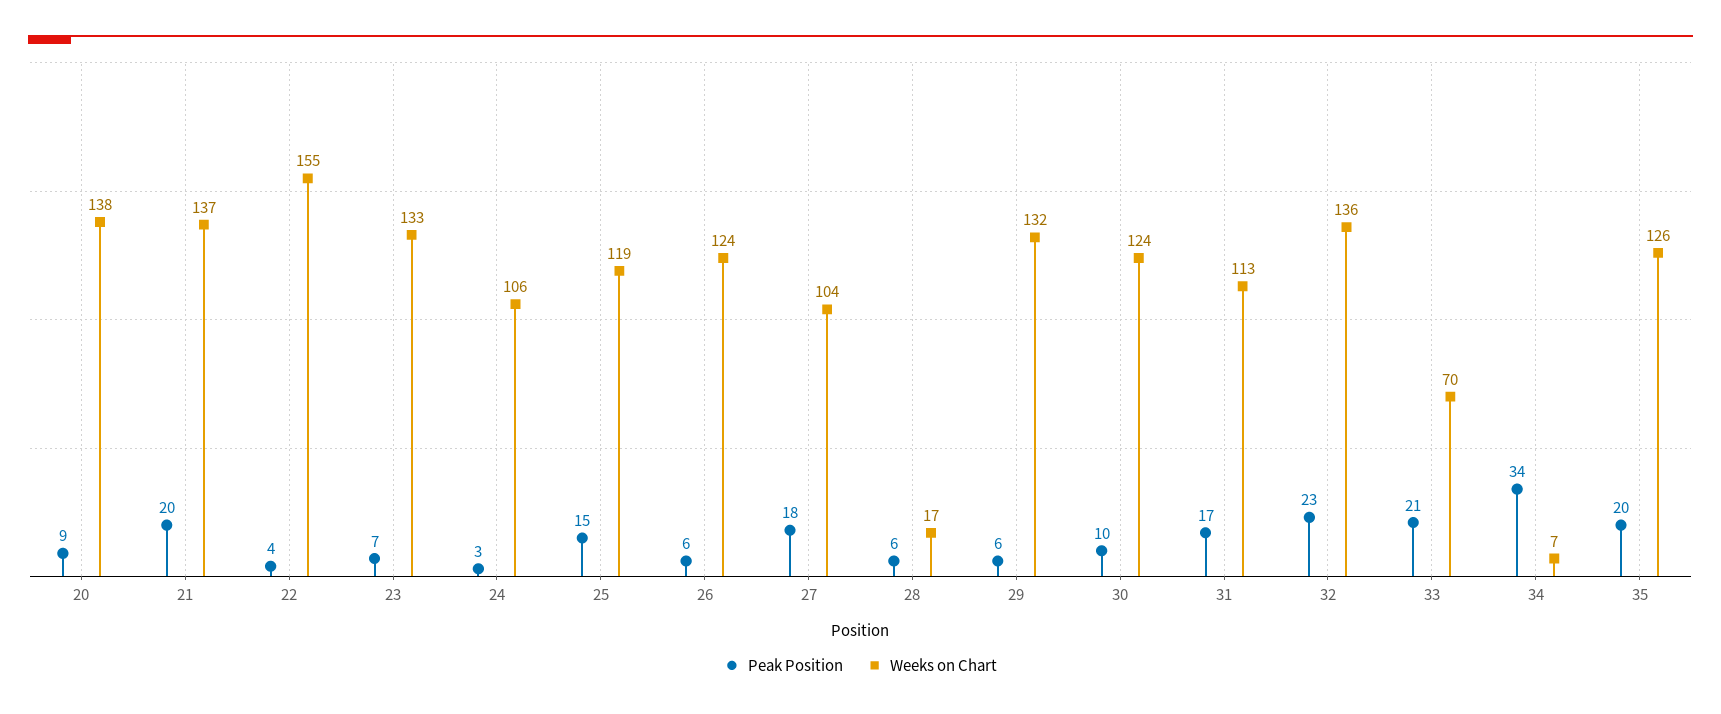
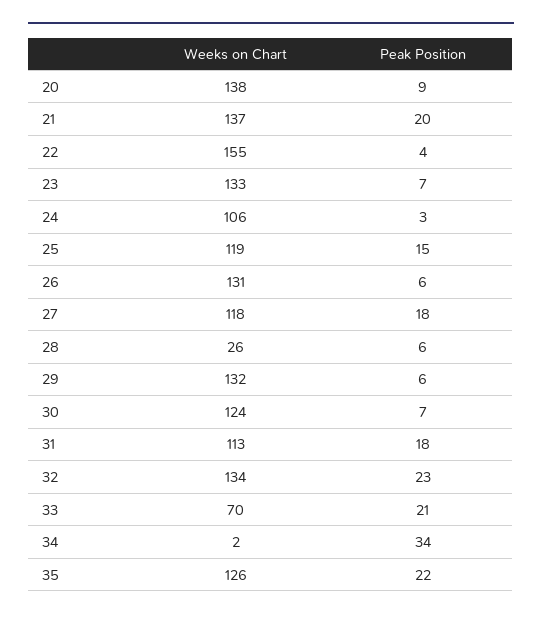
  {
    "Peak Position": {
      "20": 9,
      "21": 20,
      "22": 4,
      "23": 7,
      "24": 3,
      "25": 15,
      "26": 6,
      "27": 18,
      "28": 6,
      "29": 6,
-     "30": 10,
+     "30": 7,
-     "31": 17,
+     "31": 18,
      "32": 23,
      "33": 21,
      "34": 34,
-     "35": 20
+     "35": 22
    },
    "Weeks on Chart": {
      "20": 138,
      "21": 137,
      "22": 155,
      "23": 133,
      "24": 106,
      "25": 119,
-     "26": 124,
+     "26": 131,
-     "27": 104,
+     "27": 118,
-     "28": 17,
+     "28": 26,
      "29": 132,
      "30": 124,
      "31": 113,
-     "32": 136,
+     "32": 134,
      "33": 70,
-     "34": 7,
+     "34": 2,
      "35": 126
    }
  }

